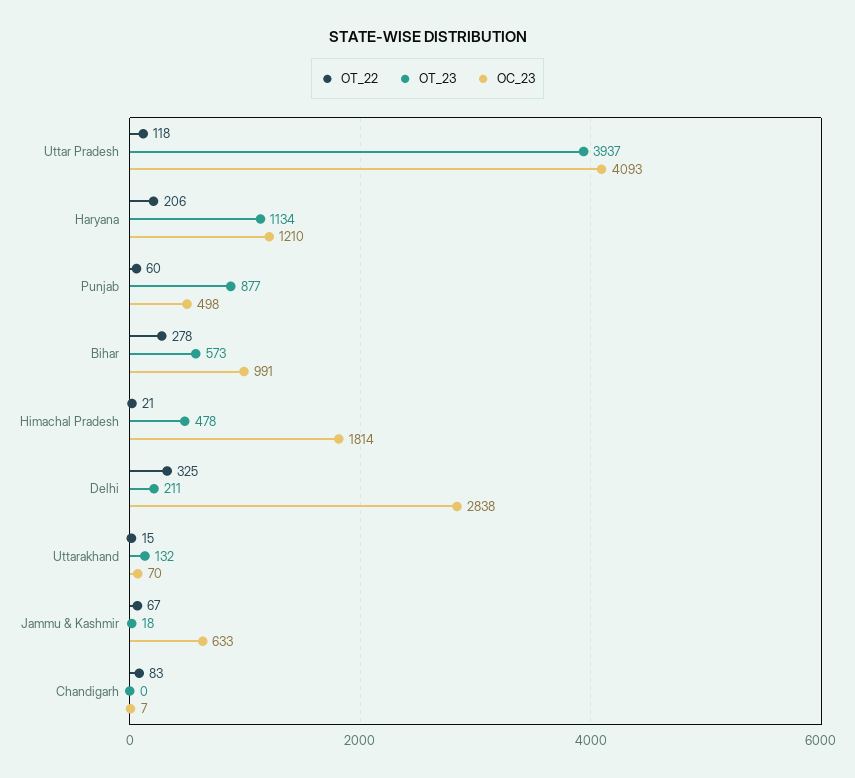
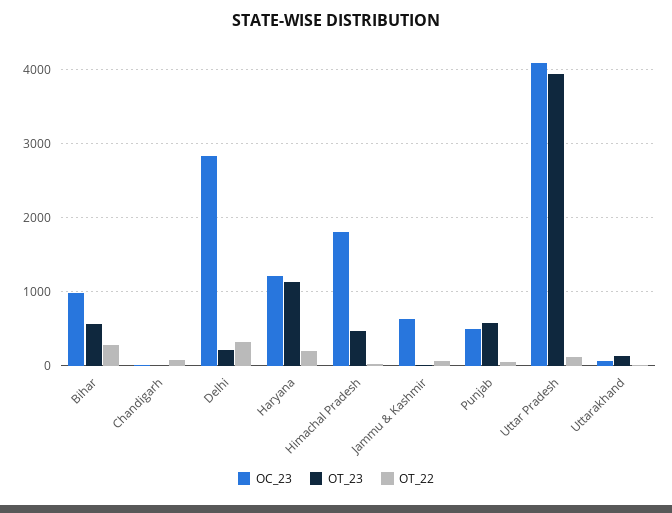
  {
    "OT_22": {
      "Uttar Pradesh": 118,
      "Haryana": 206,
      "Punjab": 60,
      "Bihar": 278,
      "Himachal Pradesh": 21,
      "Delhi": 325,
      "Uttarakhand": 15,
      "Jammu & Kashmir": 67,
      "Chandigarh": 83
    },
    "OT_23": {
      "Uttar Pradesh": 3937,
      "Haryana": 1134,
-     "Punjab": 877,
+     "Punjab": 600,
      "Bihar": 573,
      "Himachal Pradesh": 478,
      "Delhi": 211,
      "Uttarakhand": 132,
      "Jammu & Kashmir": 18,
      "Chandigarh": 0
    },
    "OC_23": {
      "Uttar Pradesh": 4093,
      "Haryana": 1210,
      "Punjab": 498,
      "Bihar": 991,
      "Himachal Pradesh": 1814,
      "Delhi": 2838,
      "Uttarakhand": 70,
      "Jammu & Kashmir": 633,
      "Chandigarh": 7
    }
  }

